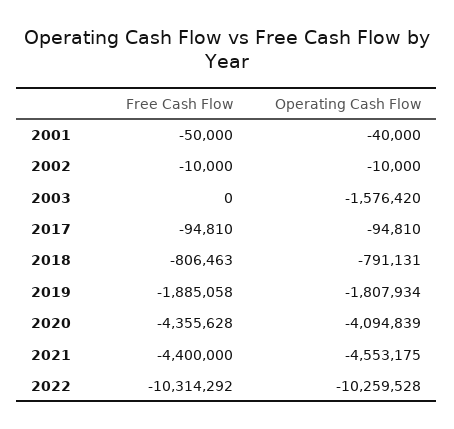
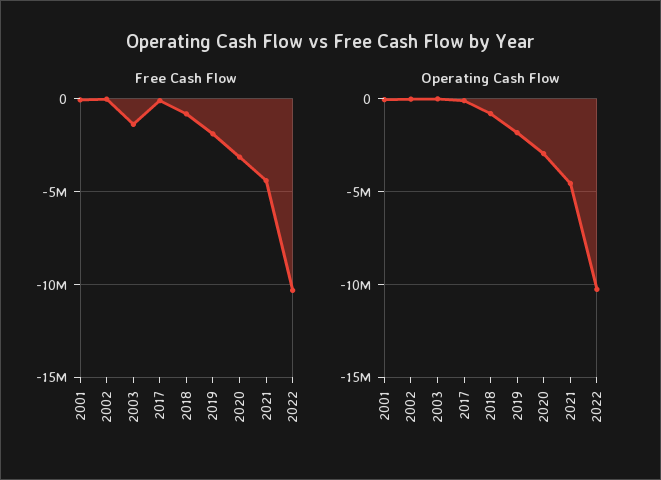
  {
    "Free Cash Flow": {
      "2001": -50000,
      "2002": -10000,
-     "2003": 0,
+     "2003": -1500000,
      "2017": -94810,
      "2018": -806463,
      "2019": -1885058,
-     "2020": -4355628,
+     "2020": -3000000,
      "2021": -4400000,
      "2022": -10314292
    },
    "Operating Cash Flow": {
      "2001": -40000,
      "2002": -10000,
-     "2003": -1576420,
+     "2003": 0,
      "2017": -94810,
      "2018": -791131,
      "2019": -1807934,
-     "2020": -4094839,
+     "2020": -3000000,
      "2021": -4553175,
      "2022": -10259528
    }
  }

